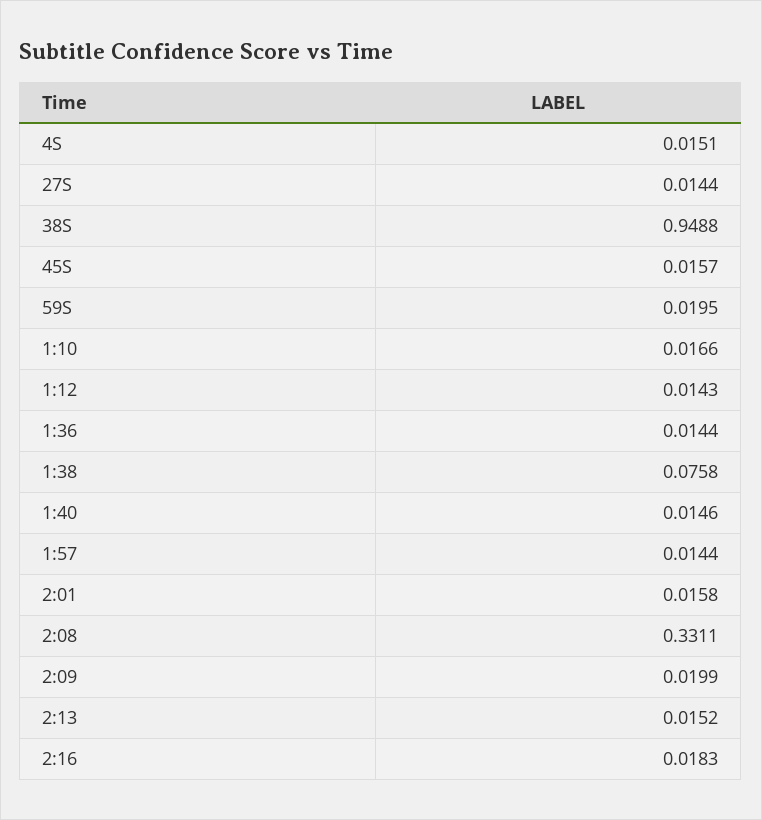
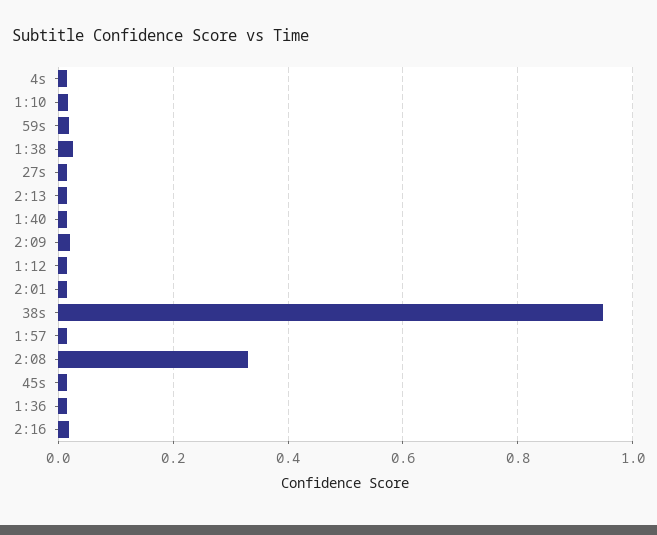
  {
    "4S": 0.0151,
    "27S": 0.0144,
    "38S": 0.9488,
    "45S": 0.0157,
    "59S": 0.0195,
    "1:10": 0.0166,
    "1:12": 0.0143,
    "1:36": 0.0144,
-   "1:38": 0.0758,
+   "1:38": 0.02,
    "1:40": 0.0146,
    "1:57": 0.0144,
    "2:01": 0.0158,
    "2:08": 0.3311,
    "2:09": 0.0199,
    "2:13": 0.0152,
    "2:16": 0.0183
  }

